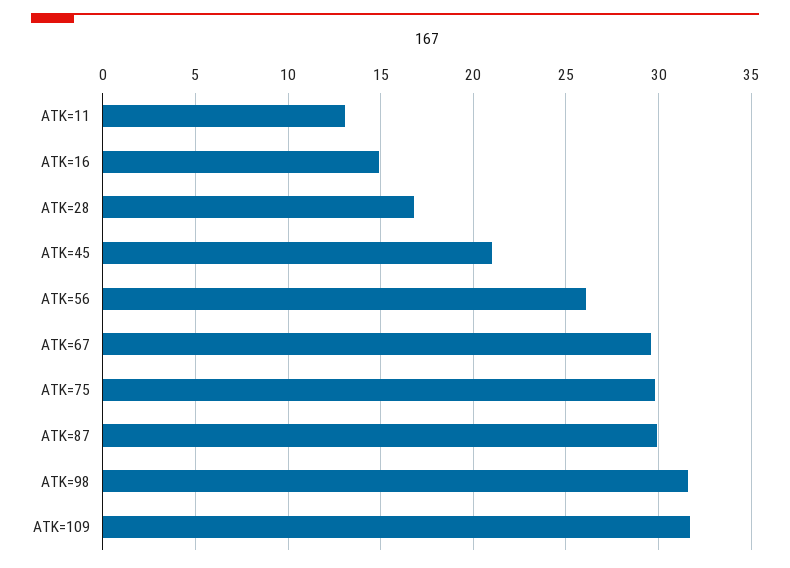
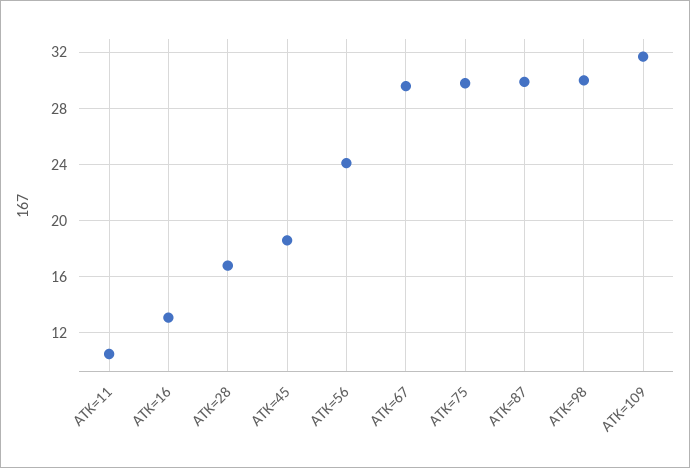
  {
-   "ATK=11": 13,
+   "ATK=11": 10.5,
-   "ATK=16": 15,
+   "ATK=16": 13,
    "ATK=28": 17,
-   "ATK=45": 21,
+   "ATK=45": 18.5,
-   "ATK=56": 26,
+   "ATK=56": 24,
    "ATK=67": 29.5,
    "ATK=75": 30,
    "ATK=87": 30,
-   "ATK=98": 31.5,
+   "ATK=98": 30,
    "ATK=109": 31.5
  }

